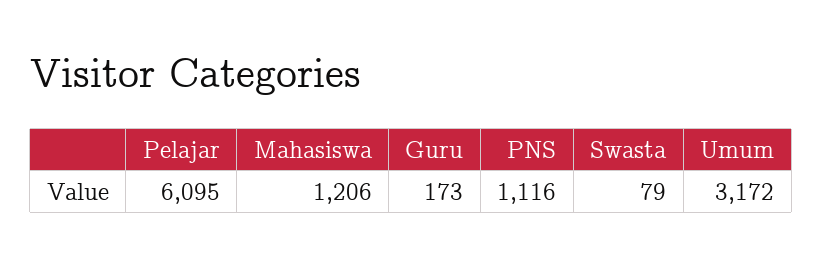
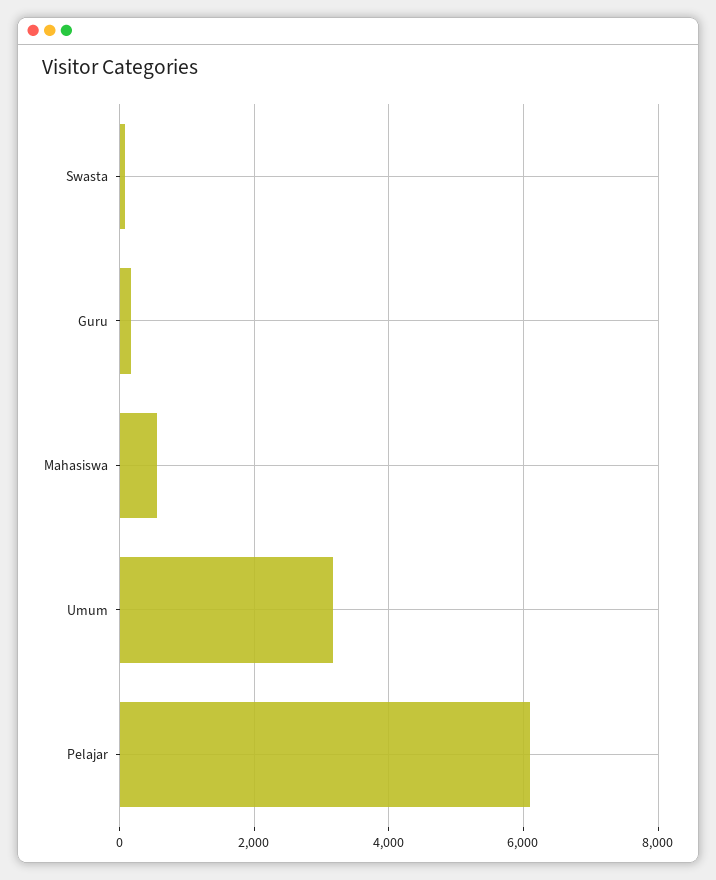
  {
    "Pelajar": 6095,
-   "Mahasiswa": 1206,
+   "Mahasiswa": 600,
    "Guru": 173,
-   "PNS": 1116,
    "Swasta": 79,
    "Umum": 3172
  }

